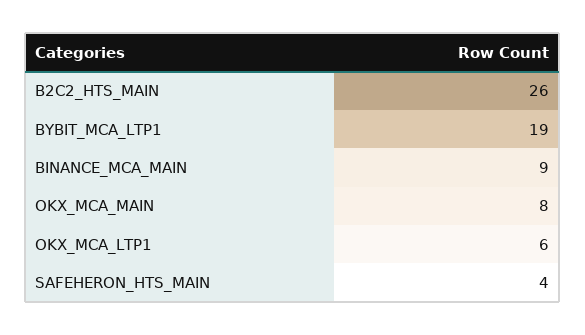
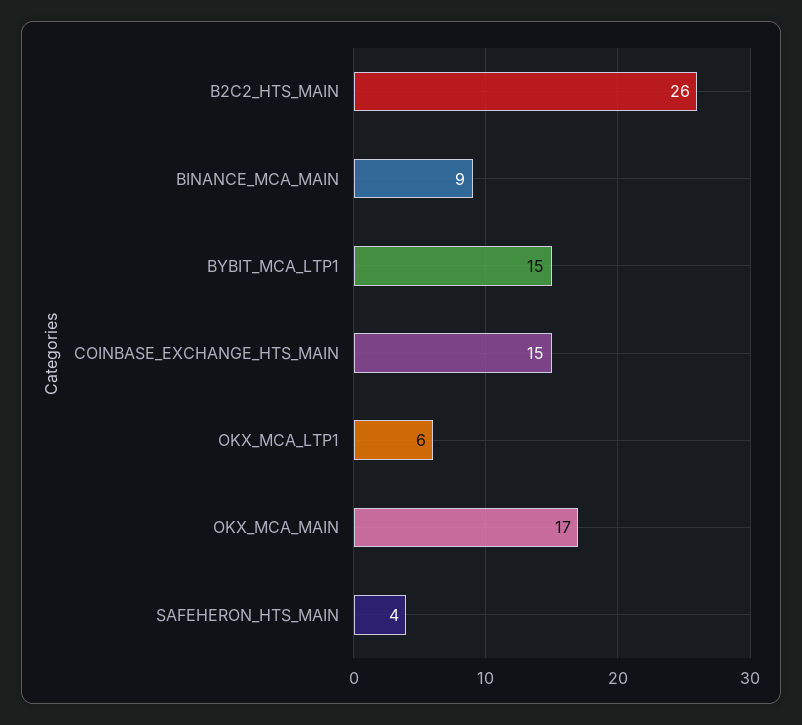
  {
    "B2C2_HTS_MAIN": 26,
-   "BYBIT_MCA_LTP1": 19,
+   "BYBIT_MCA_LTP1": 15,
    "BINANCE_MCA_MAIN": 9,
-   "OKX_MCA_MAIN": 8,
+   "OKX_MCA_MAIN": 17,
    "OKX_MCA_LTP1": 6,
-   "SAFEHERON_HTS_MAIN": 4
+   "SAFEHERON_HTS_MAIN": 4,
+   "COINBASE_EXCHANGE_HTS_MAIN": 15
  }

